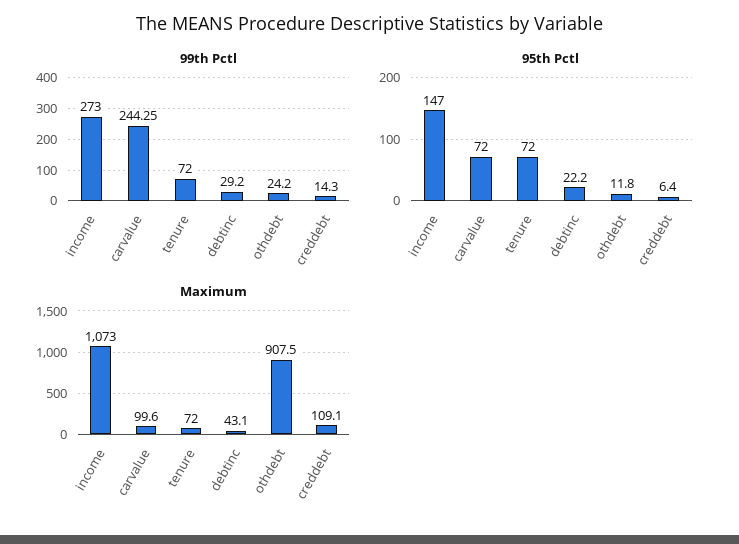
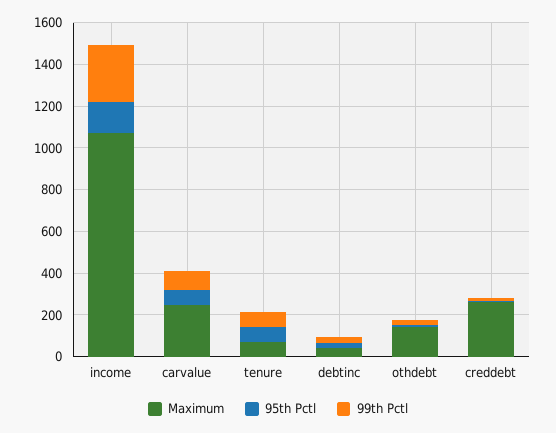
  {
    "99th Pctl": {
      "income": 273,
-     "carvalue": 244.25,
+     "carvalue": 100,
      "tenure": 72,
      "debtinc": 29.2,
      "othdebt": 24.2,
      "creddebt": 14.3
    },
    "95th Pctl": {
      "income": 147,
      "carvalue": 72,
      "tenure": 72,
      "debtinc": 22.2,
      "othdebt": 11.8,
      "creddebt": 6.4
    },
    "Maximum": {
      "income": 1073,
-     "carvalue": 99.6,
+     "carvalue": 250,
      "tenure": 72,
      "debtinc": 43.1,
-     "othdebt": 907.5,
+     "othdebt": 150,
-     "creddebt": 109.1
+     "creddebt": 250
    }
  }

